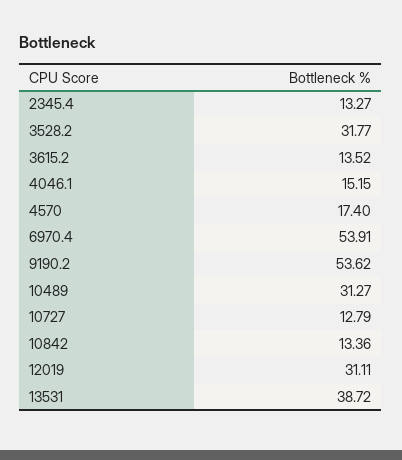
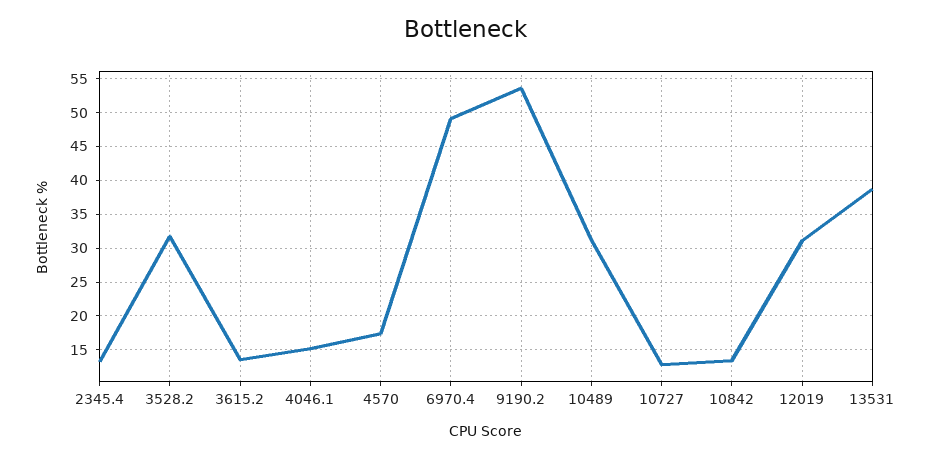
  {
    "2345.4": 13.27,
    "3528.2": 31.77,
    "3615.2": 13.52,
    "4046.1": 15.15,
    "4570": 17.4,
-   "6970.4": 53.91,
+   "6970.4": 49,
    "9190.2": 53.62,
    "10489": 31.27,
    "10727": 12.79,
    "10842": 13.36,
    "12019": 31.11,
    "13531": 38.72
  }

